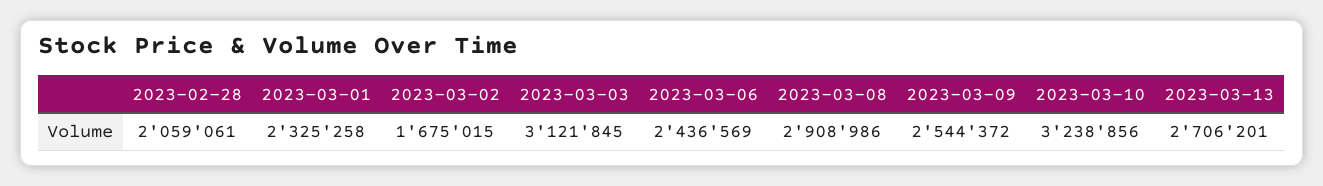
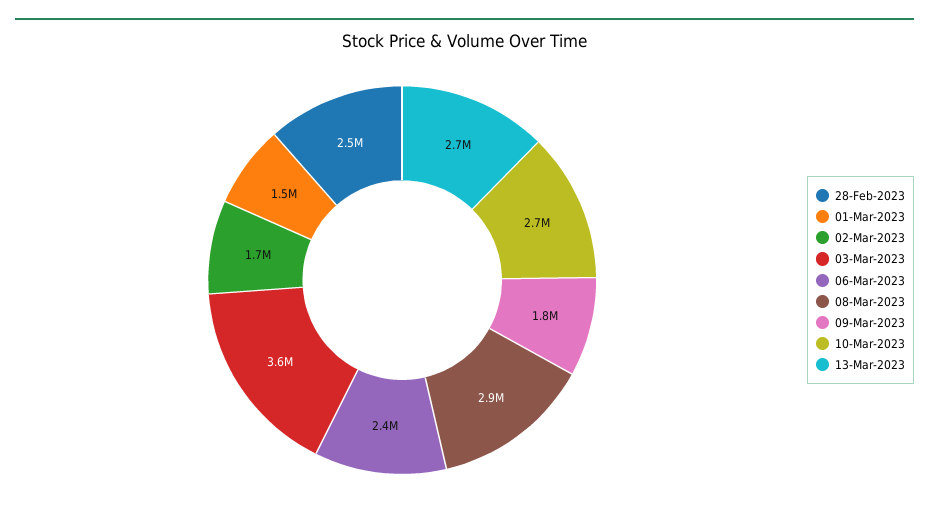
  {
-   "2023-02-28": 2059061,
+   "2023-02-28": 2500000,
-   "2023-03-01": 2325258,
+   "2023-03-01": 1500000,
    "2023-03-02": 1675015,
-   "2023-03-03": 3121845,
+   "2023-03-03": 3600000,
    "2023-03-06": 2436569,
    "2023-03-08": 2908986,
-   "2023-03-09": 2544372,
+   "2023-03-09": 1800000,
-   "2023-03-10": 3238856,
+   "2023-03-10": 2700000,
    "2023-03-13": 2706201
  }

